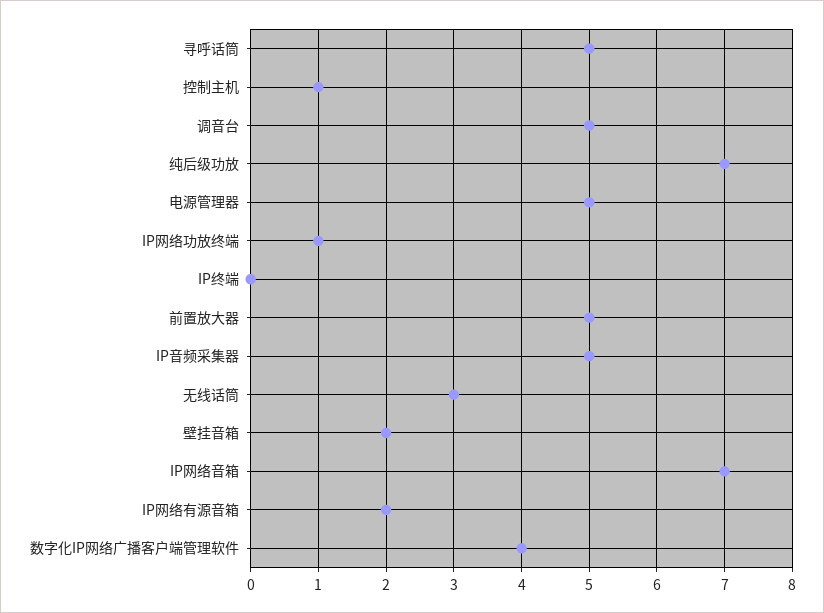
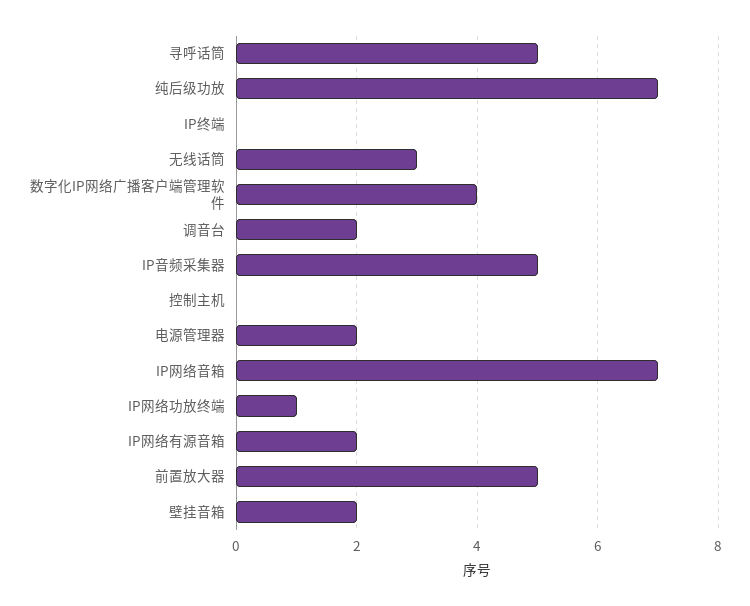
  {
    "寻呼话筒": 5,
-   "控制主机": 1,
+   "控制主机": 0,
-   "调音台": 5,
+   "调音台": 2,
    "纯后级功放": 7,
-   "电源管理器": 5,
+   "电源管理器": 2,
    "IP网络功放终端": 1,
    "IP终端": 0,
    "前置放大器": 5,
    "IP音频采集器": 5,
    "无线话筒": 3,
    "壁挂音箱": 2,
    "IP网络音箱": 7,
    "IP网络有源音箱": 2,
    "数字化IP网络广播客户端管理软件": 4
  }

